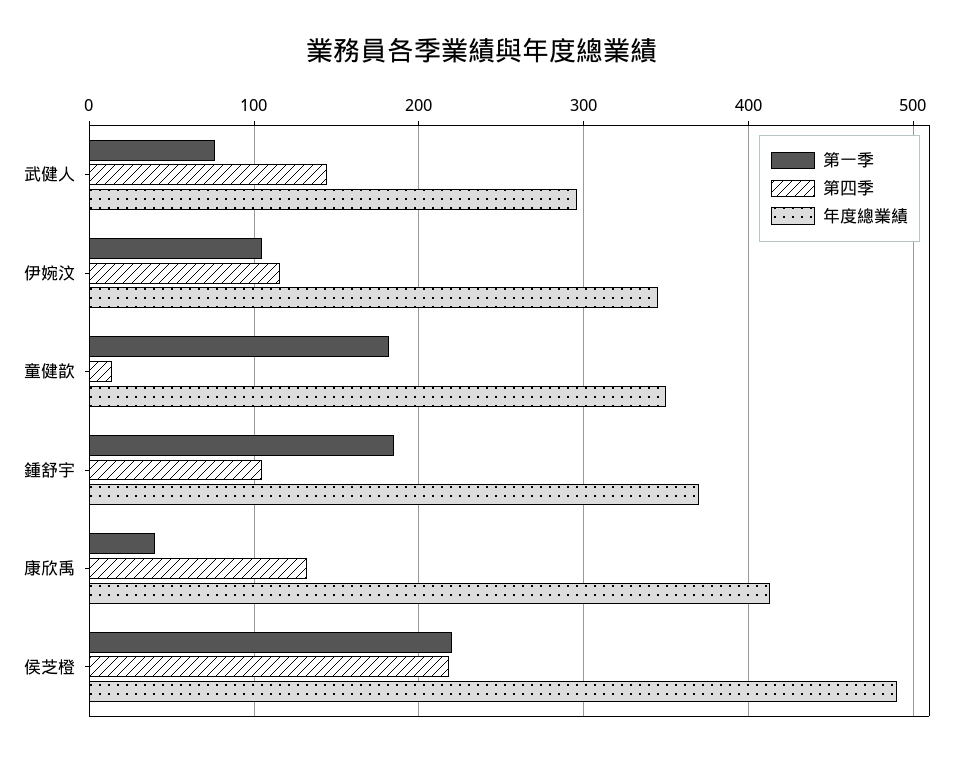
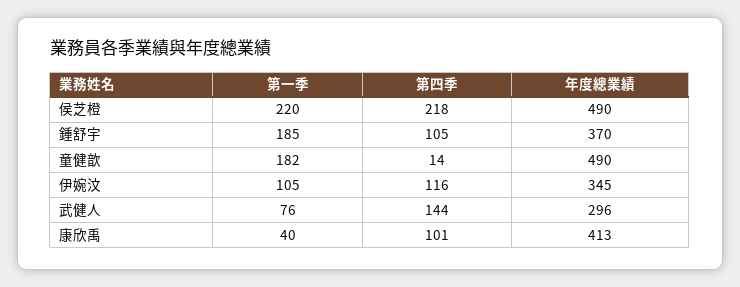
  {
    "第一季": {
      "武健人": 76,
      "伊婉汶": 105,
      "童健歆": 182,
      "鍾舒宇": 185,
      "康欣禹": 40,
      "侯芝橙": 220
    },
    "第四季": {
      "武健人": 144,
      "伊婉汶": 116,
      "童健歆": 14,
      "鍾舒宇": 105,
-     "康欣禹": 130,
+     "康欣禹": 101,
      "侯芝橙": 218
    },
    "年度總業績": {
      "武健人": 296,
      "伊婉汶": 345,
-     "童健歆": 350,
+     "童健歆": 490,
      "鍾舒宇": 370,
      "康欣禹": 413,
      "侯芝橙": 490
    }
  }

